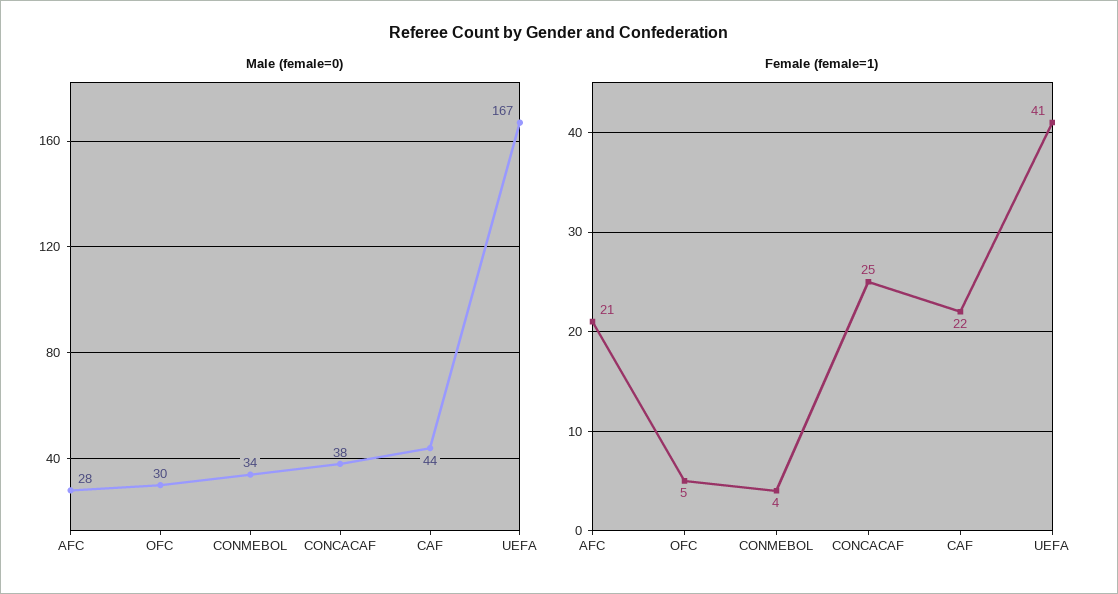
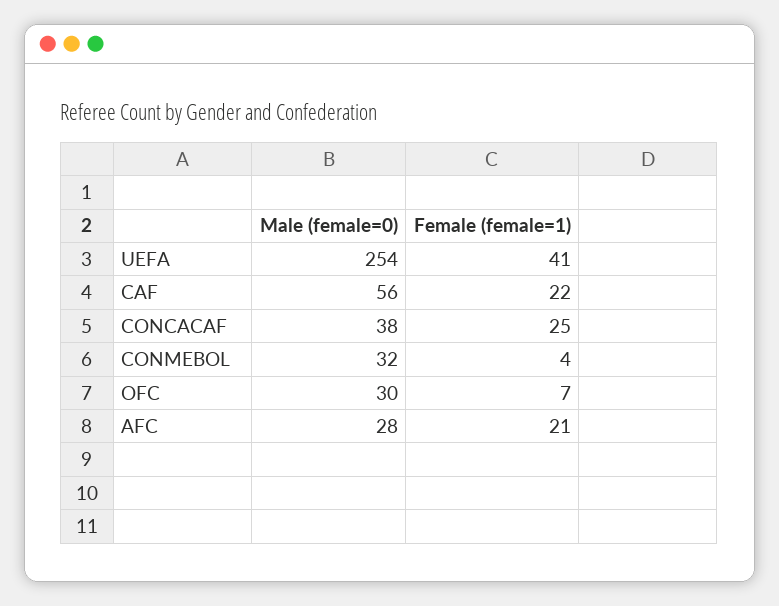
  {
    "Male (female=0)": {
      "AFC": 28,
      "OFC": 30,
-     "CONMEBOL": 34,
+     "CONMEBOL": 32,
      "CONCACAF": 38,
-     "CAF": 44,
+     "CAF": 56,
-     "UEFA": 167
+     "UEFA": 254
    },
    "Female (female=1)": {
      "AFC": 21,
-     "OFC": 5,
+     "OFC": 7,
      "CONMEBOL": 4,
      "CONCACAF": 25,
      "CAF": 22,
      "UEFA": 41
    }
  }

